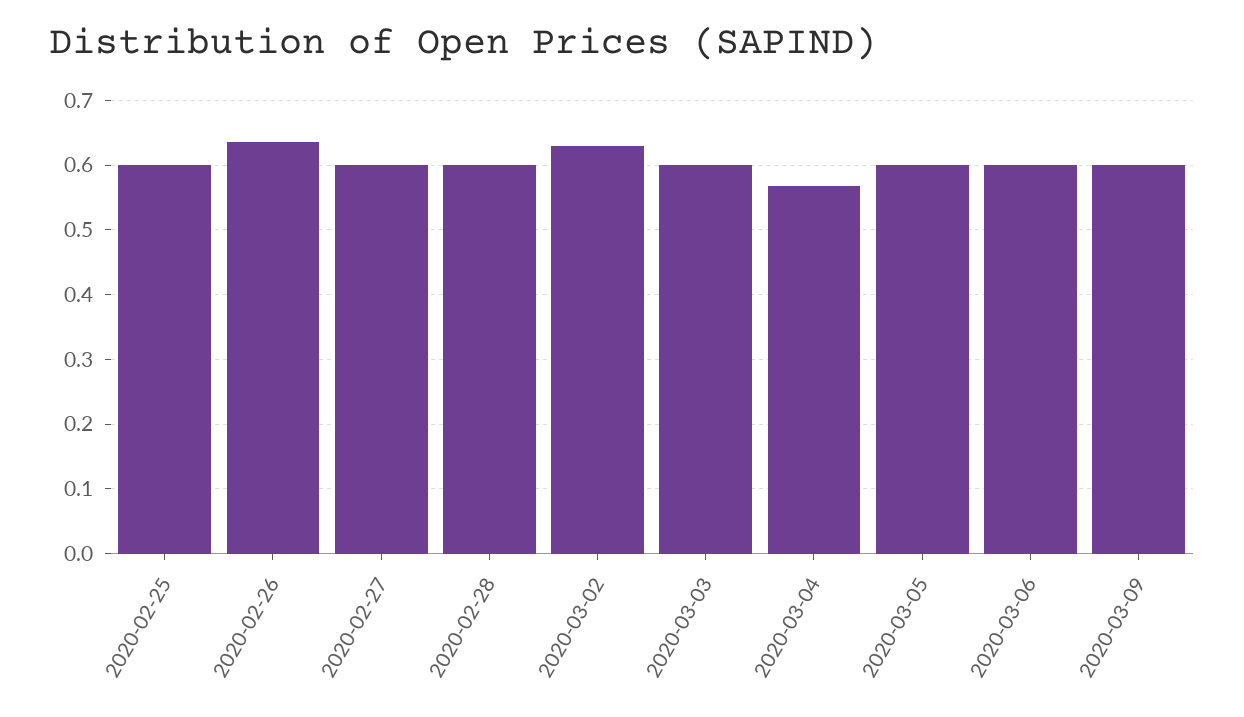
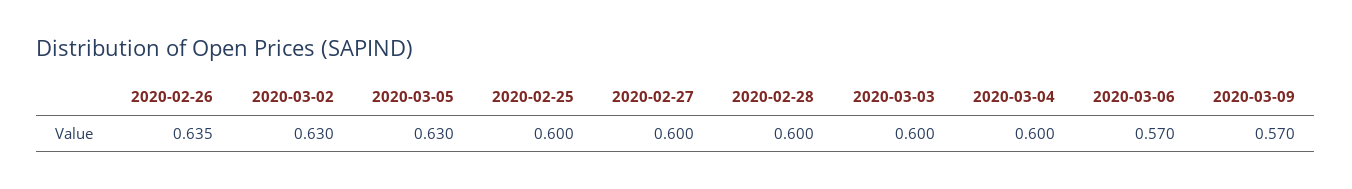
  {
    "2020-02-25": 0.6,
    "2020-02-26": 0.635,
    "2020-02-27": 0.6,
    "2020-02-28": 0.6,
    "2020-03-02": 0.63,
    "2020-03-03": 0.6,
-   "2020-03-04": 0.57,
+   "2020-03-04": 0.6,
-   "2020-03-05": 0.6,
+   "2020-03-05": 0.63,
-   "2020-03-06": 0.6,
+   "2020-03-06": 0.57,
-   "2020-03-09": 0.6
+   "2020-03-09": 0.57
  }

